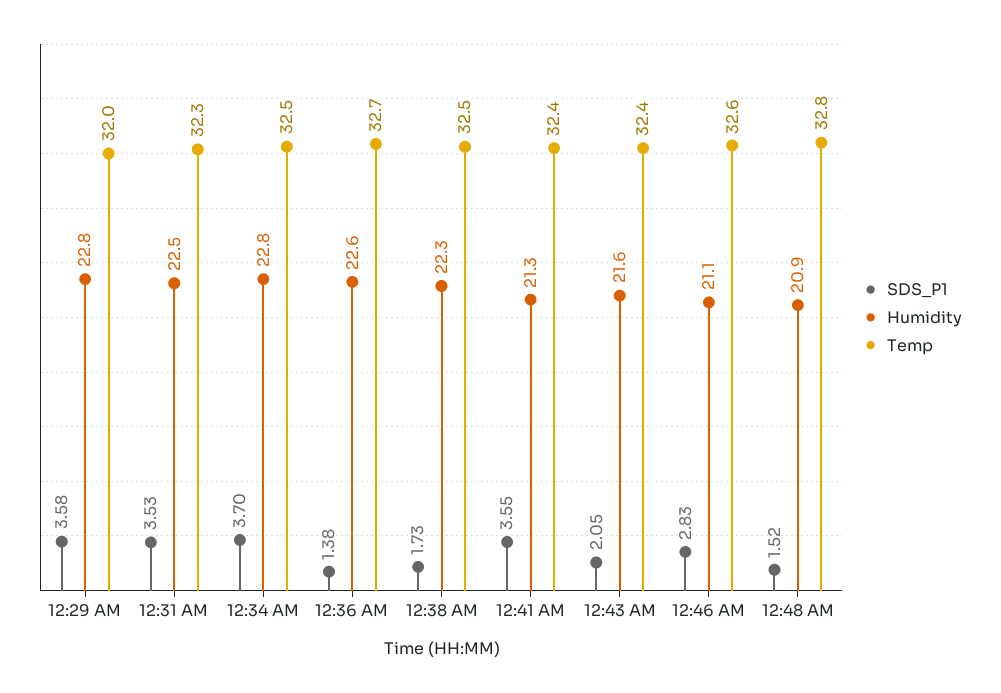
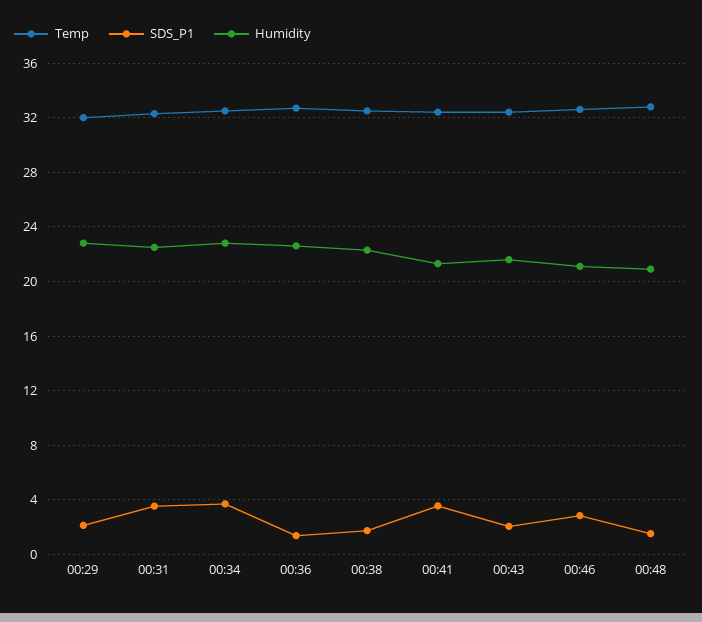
  {
    "SDS_P1": {
-     "12:29 AM": 3.58,
+     "12:29 AM": 2,
      "12:31 AM": 3.53,
      "12:34 AM": 3.7,
      "12:36 AM": 1.38,
      "12:38 AM": 1.73,
      "12:41 AM": 3.55,
      "12:43 AM": 2.05,
      "12:46 AM": 2.83,
      "12:48 AM": 1.52
    },
    "Humidity": {
      "12:29 AM": 22.8,
      "12:31 AM": 22.5,
      "12:34 AM": 22.8,
      "12:36 AM": 22.6,
      "12:38 AM": 22.3,
      "12:41 AM": 21.3,
      "12:43 AM": 21.6,
      "12:46 AM": 21.1,
      "12:48 AM": 20.9
    },
    "Temp": {
      "12:29 AM": 32,
      "12:31 AM": 32.3,
      "12:34 AM": 32.5,
      "12:36 AM": 32.7,
      "12:38 AM": 32.5,
      "12:41 AM": 32.4,
      "12:43 AM": 32.4,
      "12:46 AM": 32.6,
      "12:48 AM": 32.8
    }
  }

